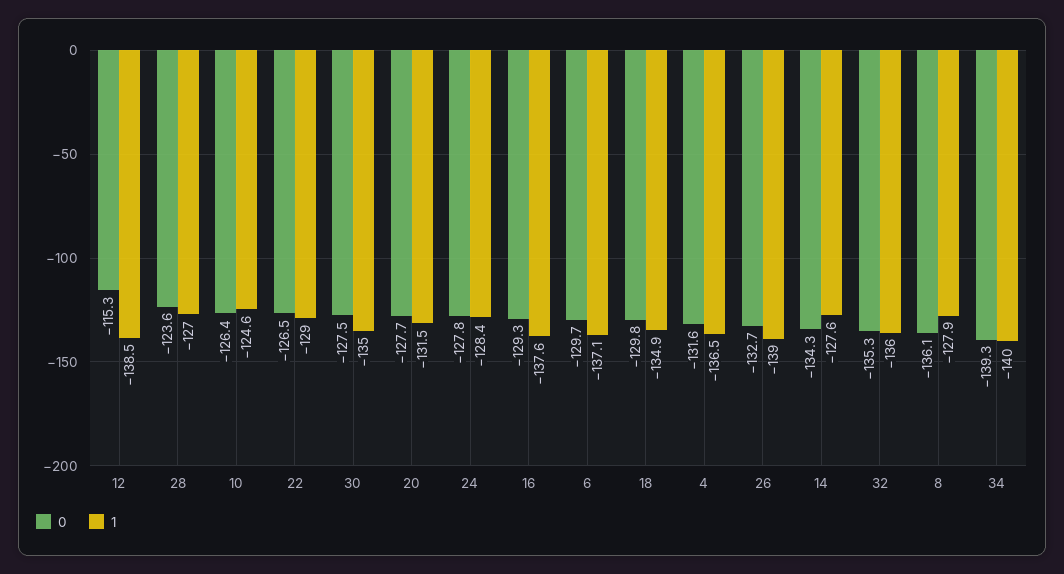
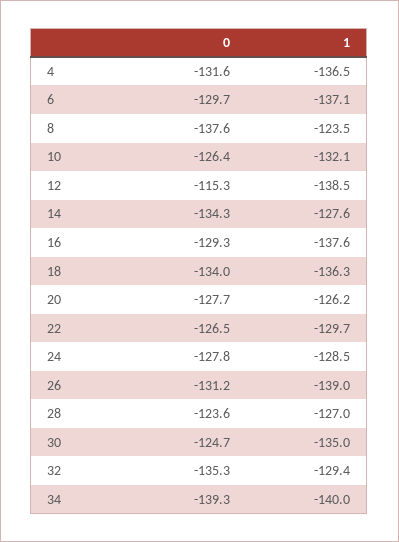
  {
    "0": {
      "12": -115.3,
      "28": -123.6,
      "10": -126.4,
      "22": -126.5,
-     "30": -127.5,
+     "30": -124.7,
      "20": -127.7,
      "24": -127.8,
      "16": -129.3,
      "6": -129.7,
-     "18": -129.8,
+     "18": -134,
      "4": -131.6,
-     "26": -132.7,
+     "26": -131.2,
      "14": -134.3,
      "32": -135.3,
-     "8": -136.1,
+     "8": -137.6,
      "34": -139.3
    },
    "1": {
      "12": -138.5,
      "28": -127,
-     "10": -124.6,
+     "10": -132.1,
-     "22": -129,
+     "22": -129.7,
      "30": -135,
-     "20": -131.5,
+     "20": -126.2,
-     "24": -128.4,
+     "24": -128.5,
      "16": -137.6,
      "6": -137.1,
-     "18": -134.9,
+     "18": -136.3,
      "4": -136.5,
      "26": -139,
      "14": -127.6,
-     "32": -136,
+     "32": -129.4,
-     "8": -127.9,
+     "8": -123.5,
      "34": -140
    }
  }

